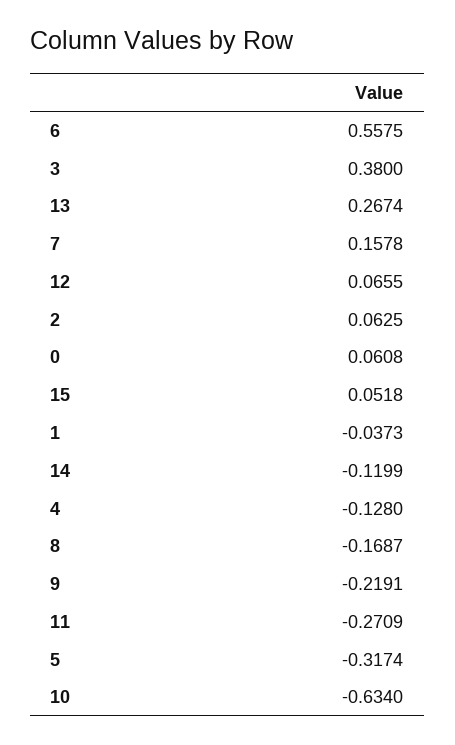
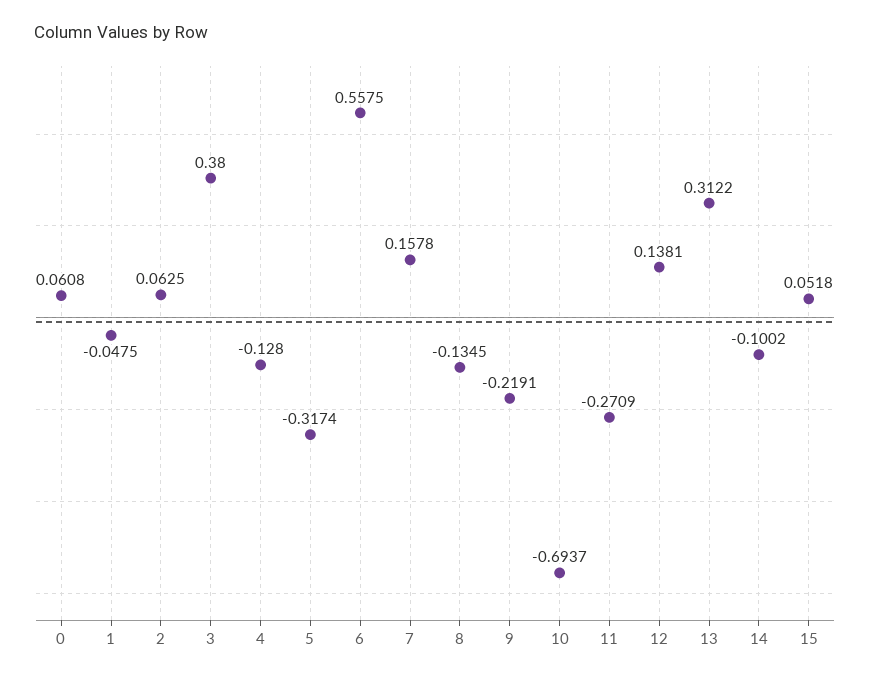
  {
    "6": 0.5575,
    "3": 0.38,
-   "13": 0.2674,
+   "13": 0.3122,
    "7": 0.1578,
-   "12": 0.0655,
+   "12": 0.1381,
    "2": 0.0625,
    "0": 0.0608,
    "15": 0.0518,
-   "1": -0.0373,
+   "1": -0.0475,
-   "14": -0.1199,
+   "14": -0.1002,
    "4": -0.128,
-   "8": -0.1687,
+   "8": -0.1345,
    "9": -0.2191,
    "11": -0.2709,
    "5": -0.3174,
-   "10": -0.634
+   "10": -0.6937
  }

